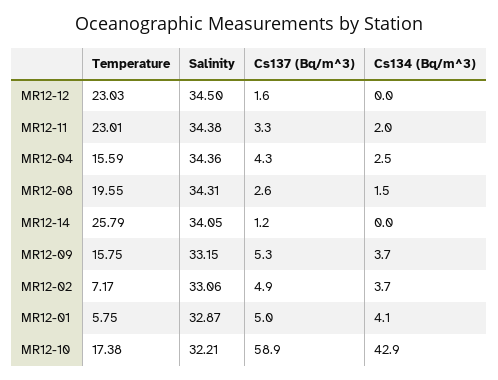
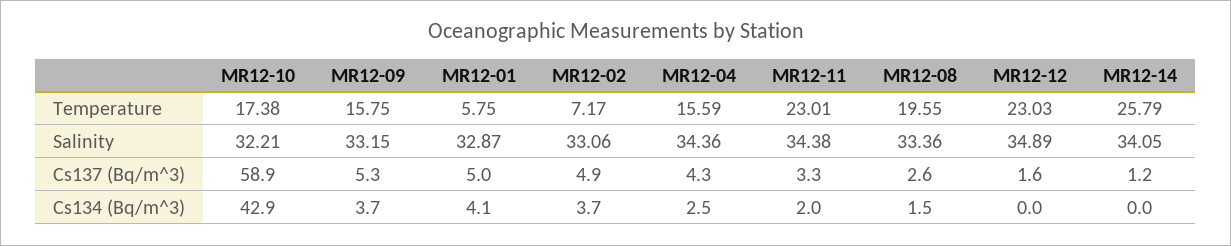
  {
    "Temperature": {
      "MR12-12": 23.03,
      "MR12-11": 23.01,
      "MR12-04": 15.59,
      "MR12-08": 19.55,
      "MR12-14": 25.79,
      "MR12-09": 15.75,
      "MR12-02": 7.17,
      "MR12-01": 5.75,
      "MR12-10": 17.38
    },
    "Salinity": {
-     "MR12-12": 34.5,
+     "MR12-12": 34.89,
      "MR12-11": 34.38,
      "MR12-04": 34.36,
-     "MR12-08": 34.31,
+     "MR12-08": 33.36,
      "MR12-14": 34.05,
      "MR12-09": 33.15,
      "MR12-02": 33.06,
      "MR12-01": 32.87,
      "MR12-10": 32.21
    },
    "Cs137 (Bq/m^3)": {
      "MR12-12": 1.6,
      "MR12-11": 3.3,
      "MR12-04": 4.3,
      "MR12-08": 2.6,
      "MR12-14": 1.2,
      "MR12-09": 5.3,
      "MR12-02": 4.9,
      "MR12-01": 5,
      "MR12-10": 58.9
    },
    "Cs134 (Bq/m^3)": {
      "MR12-12": 0,
      "MR12-11": 2,
      "MR12-04": 2.5,
      "MR12-08": 1.5,
      "MR12-14": 0,
      "MR12-09": 3.7,
      "MR12-02": 3.7,
      "MR12-01": 4.1,
      "MR12-10": 42.9
    }
  }

